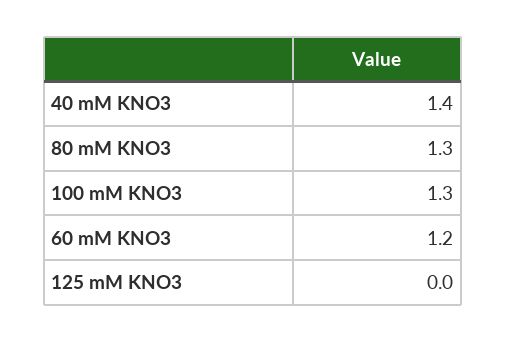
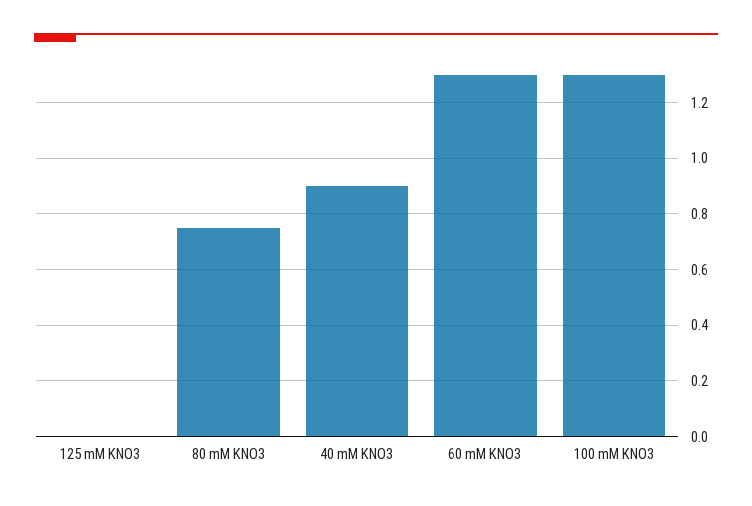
  {
-   "40 mM KNO3": 1.4,
+   "40 mM KNO3": 0.9,
-   "80 mM KNO3": 1.3,
+   "80 mM KNO3": 0.75,
    "100 mM KNO3": 1.3,
-   "60 mM KNO3": 1.2,
+   "60 mM KNO3": 1.3,
    "125 mM KNO3": 0
  }

